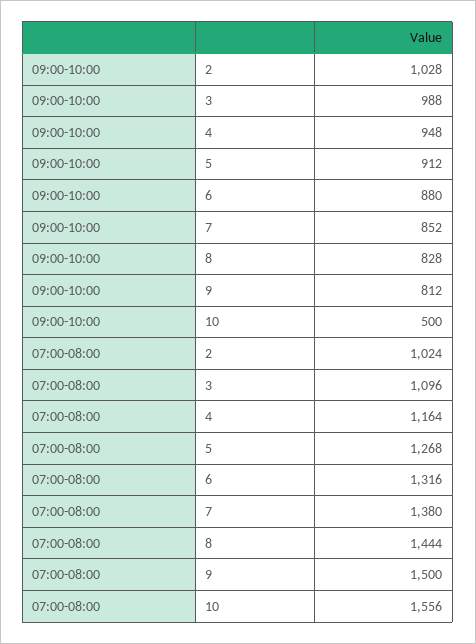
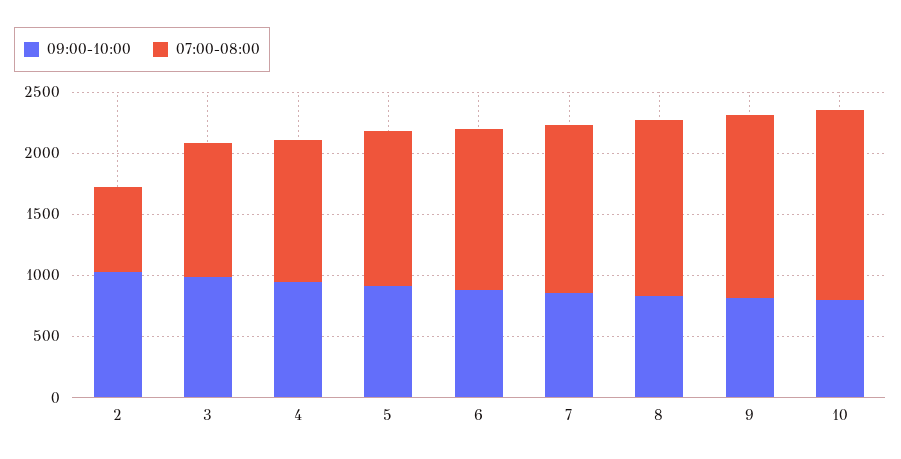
  {
    "09:00-10:00": {
      "2": 1028,
      "3": 988,
      "4": 948,
      "5": 912,
      "6": 880,
      "7": 852,
      "8": 828,
      "9": 812,
-     "10": 500
+     "10": 800
    },
    "07:00-08:00": {
-     "2": 1024,
+     "2": 700,
      "3": 1096,
      "4": 1164,
      "5": 1268,
      "6": 1316,
      "7": 1380,
      "8": 1444,
      "9": 1500,
      "10": 1556
    }
  }

